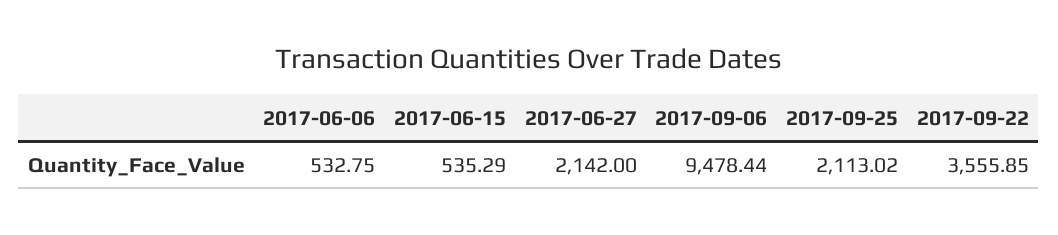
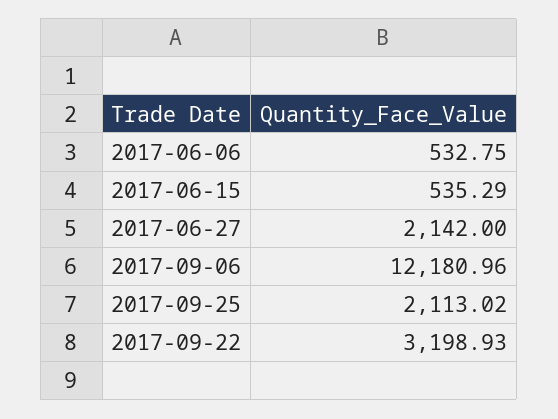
  {
    "2017-06-06": 532.75,
    "2017-06-15": 535.29,
    "2017-06-27": 2142,
-   "2017-09-06": 9478.44,
+   "2017-09-06": 12180.96,
    "2017-09-25": 2113.02,
-   "2017-09-22": 3555.85
+   "2017-09-22": 3198.93
  }

